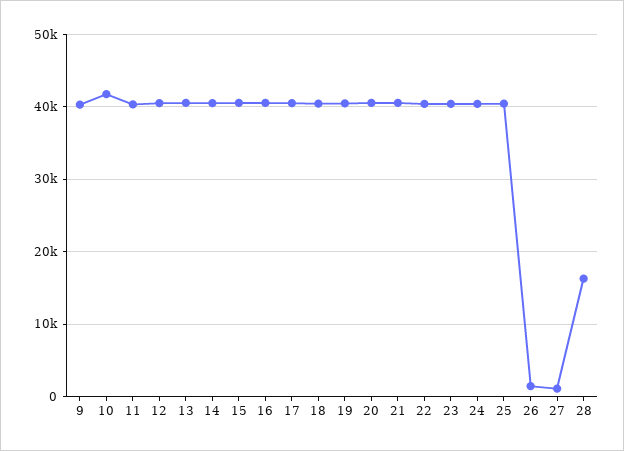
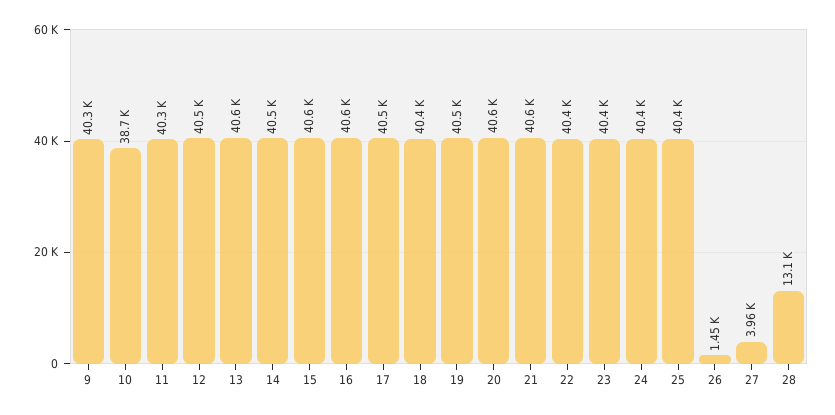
  {
    "9": 40300,
-   "10": 42000,
+   "10": 38700,
    "11": 40300,
    "12": 40500,
    "13": 40600,
    "14": 40500,
    "15": 40600,
    "16": 40600,
    "17": 40500,
    "18": 40400,
    "19": 40500,
    "20": 40600,
    "21": 40600,
    "22": 40400,
    "23": 40400,
    "24": 40400,
    "25": 40400,
    "26": 1450,
-   "27": 1000,
+   "27": 3960,
-   "28": 16000
+   "28": 13100
  }

